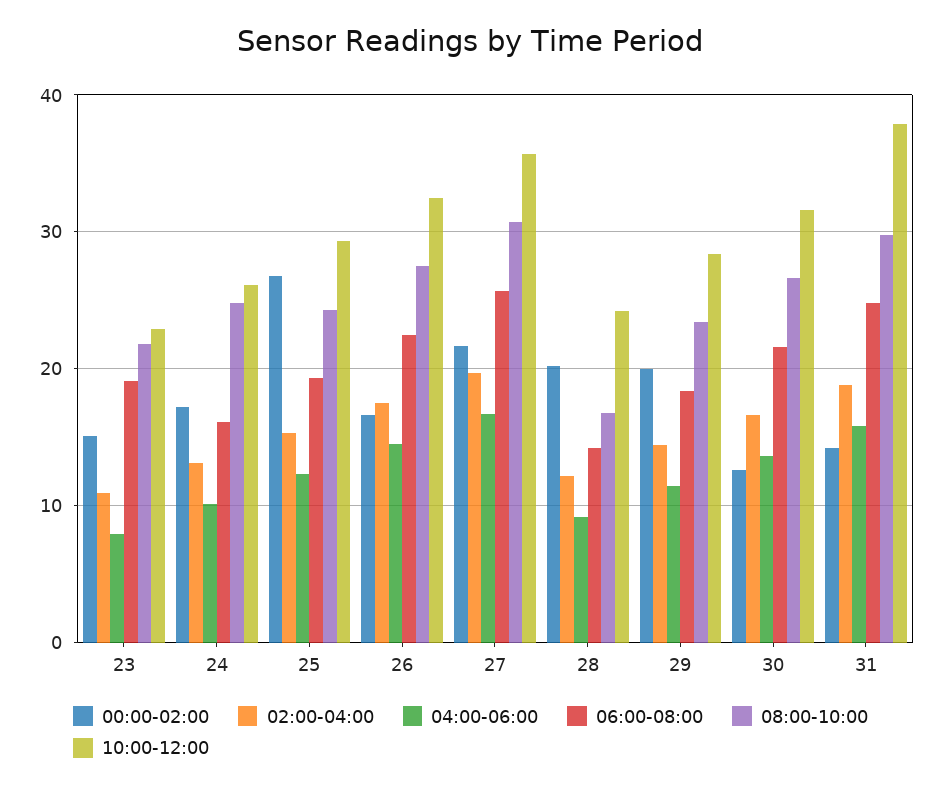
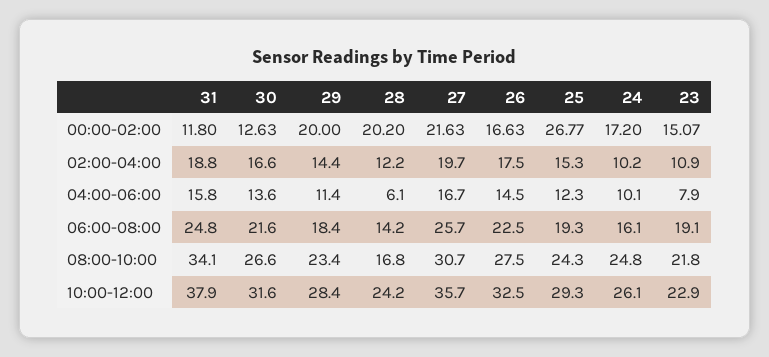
  {
    "00:00-02:00": {
      "23": 15.07,
      "24": 17.2,
      "25": 26.77,
      "26": 16.63,
      "27": 21.63,
      "28": 20.2,
      "29": 20,
      "30": 12.63,
-     "31": 14
+     "31": 11.8
    },
    "02:00-04:00": {
      "23": 10.9,
-     "24": 13,
+     "24": 10.2,
      "25": 15.3,
      "26": 17.5,
      "27": 19.7,
      "28": 12.2,
      "29": 14.4,
      "30": 16.6,
      "31": 18.8
    },
    "04:00-06:00": {
      "23": 7.9,
      "24": 10.1,
      "25": 12.3,
      "26": 14.5,
      "27": 16.7,
-     "28": 9,
+     "28": 6.1,
      "29": 11.4,
      "30": 13.6,
      "31": 15.8
    },
    "06:00-08:00": {
      "23": 19.1,
      "24": 16.1,
      "25": 19.3,
      "26": 22.5,
      "27": 25.7,
      "28": 14.2,
      "29": 18.4,
      "30": 21.6,
      "31": 24.8
    },
    "08:00-10:00": {
      "23": 21.8,
      "24": 24.8,
      "25": 24.3,
      "26": 27.5,
      "27": 30.7,
      "28": 16.8,
      "29": 23.4,
      "30": 26.6,
-     "31": 30
+     "31": 34.1
    },
    "10:00-12:00": {
      "23": 22.9,
      "24": 26.1,
      "25": 29.3,
      "26": 32.5,
      "27": 35.7,
      "28": 24.2,
      "29": 28.4,
      "30": 31.6,
      "31": 37.9
    }
  }

